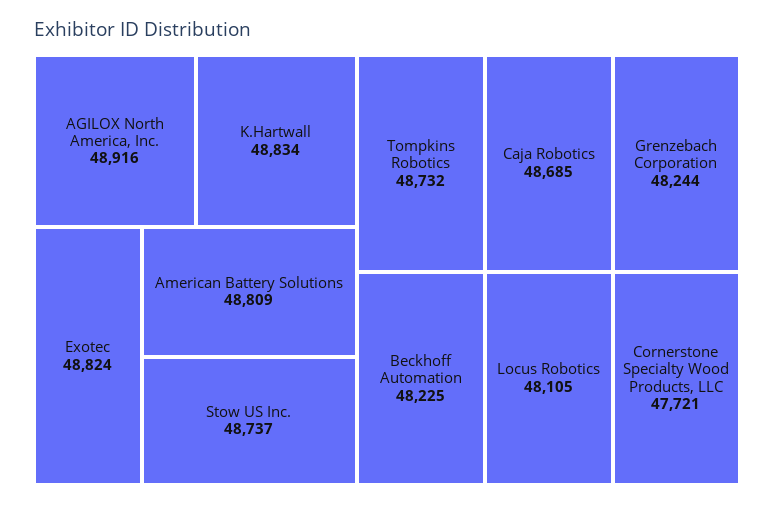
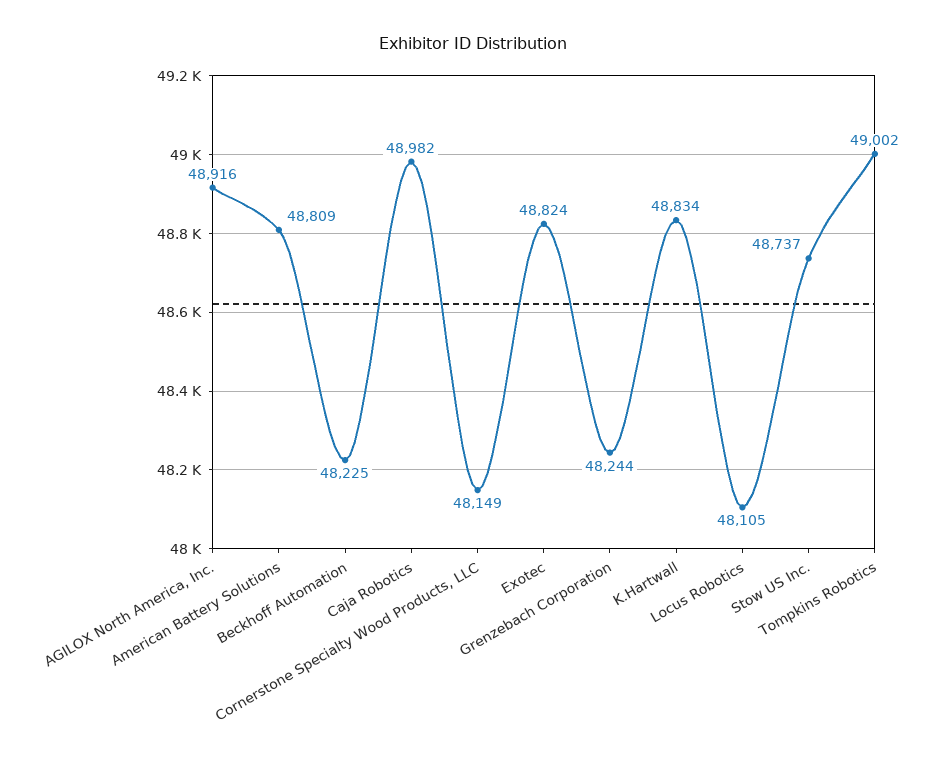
  {
    "AGILOX North America, Inc.": 48916,
    "K.Hartwall": 48834,
    "Exotec": 48824,
    "American Battery Solutions": 48809,
    "Stow US Inc.": 48737,
-   "Tompkins Robotics": 48732,
+   "Tompkins Robotics": 49002,
-   "Caja Robotics": 48685,
+   "Caja Robotics": 48982,
    "Grenzebach Corporation": 48244,
    "Beckhoff Automation": 48225,
    "Locus Robotics": 48105,
-   "Cornerstone Specialty Wood Products, LLC": 47721
+   "Cornerstone Specialty Wood Products, LLC": 48149
  }

